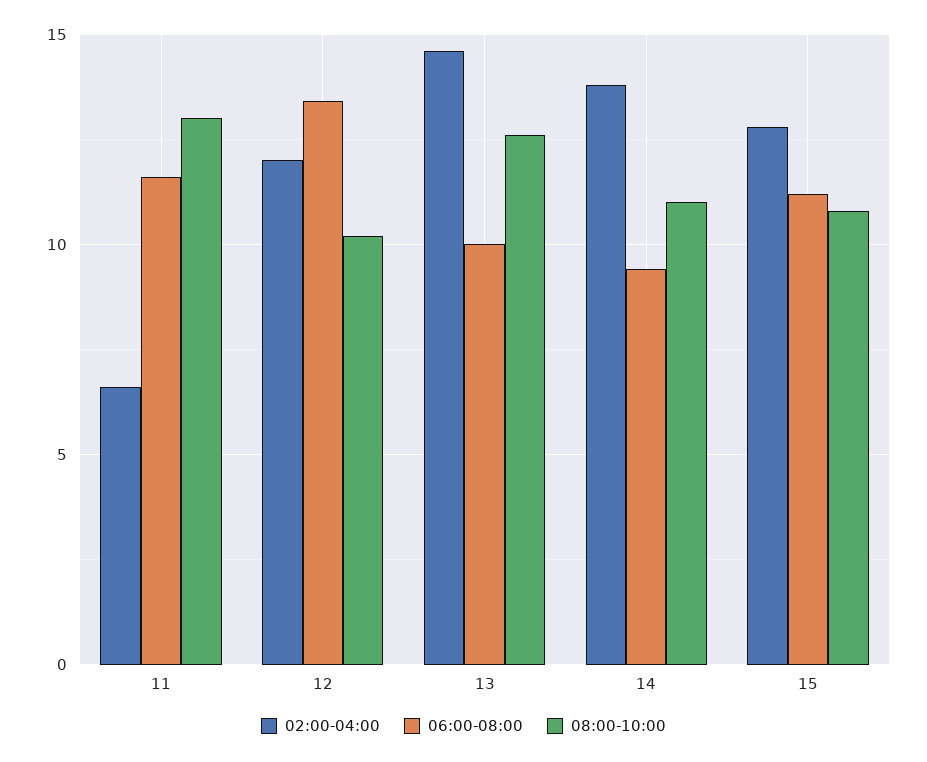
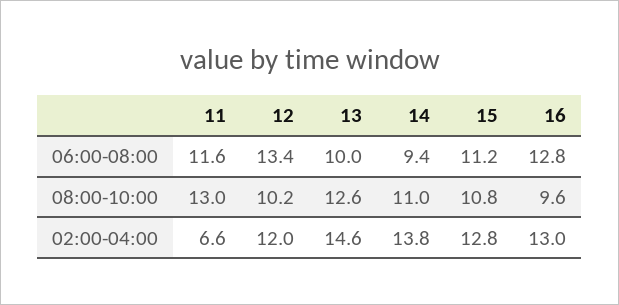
  {
    "02:00-04:00": {
      "11": 6.6,
      "12": 12,
      "13": 14.6,
      "14": 13.8,
-     "15": 12.8
+     "15": 12.8,
+     "16": 13
    },
    "06:00-08:00": {
      "11": 11.6,
      "12": 13.4,
      "13": 10,
      "14": 9.4,
-     "15": 11.2
+     "15": 11.2,
+     "16": 12.8
    },
    "08:00-10:00": {
      "11": 13,
      "12": 10.2,
      "13": 12.6,
      "14": 11,
-     "15": 10.8
+     "15": 10.8,
+     "16": 9.6
    }
  }

